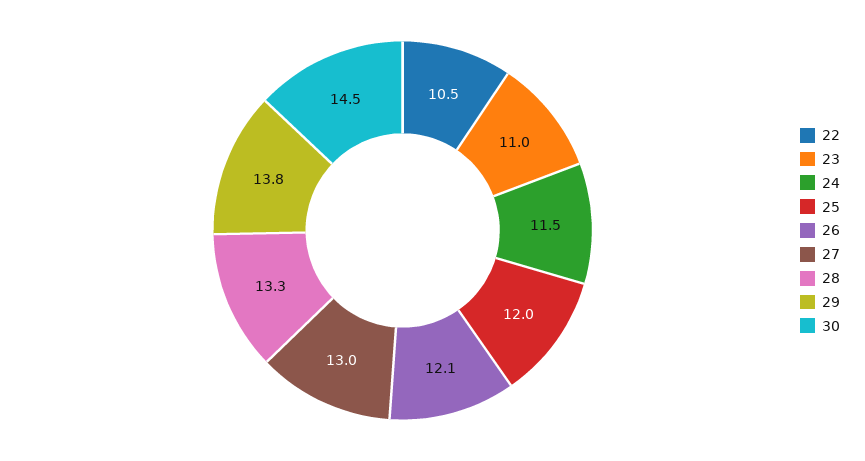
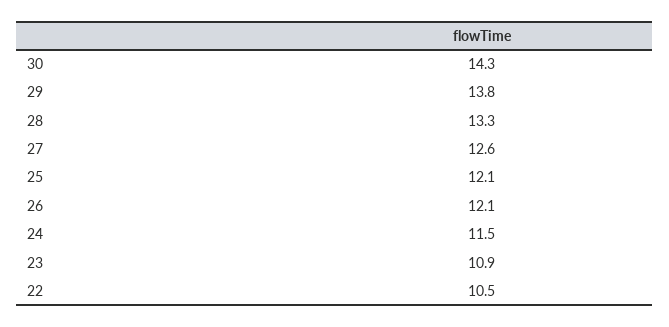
  {
    "22": 10.5,
-   "23": 11,
+   "23": 10.9,
    "24": 11.5,
-   "25": 12,
+   "25": 12.1,
    "26": 12.1,
-   "27": 13,
+   "27": 12.6,
    "28": 13.3,
    "29": 13.8,
-   "30": 14.5
+   "30": 14.3
  }

